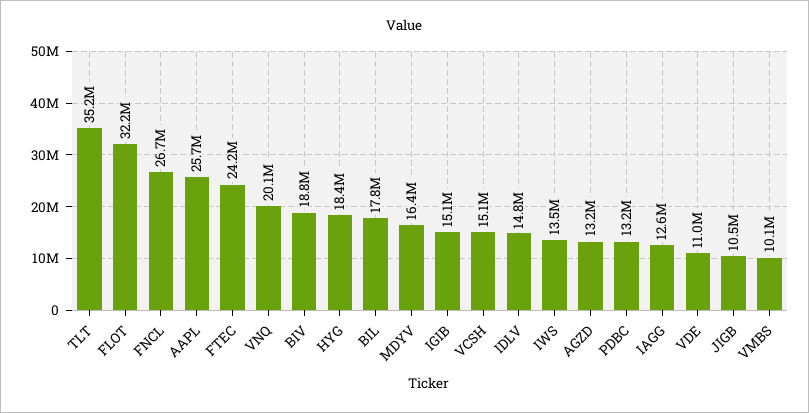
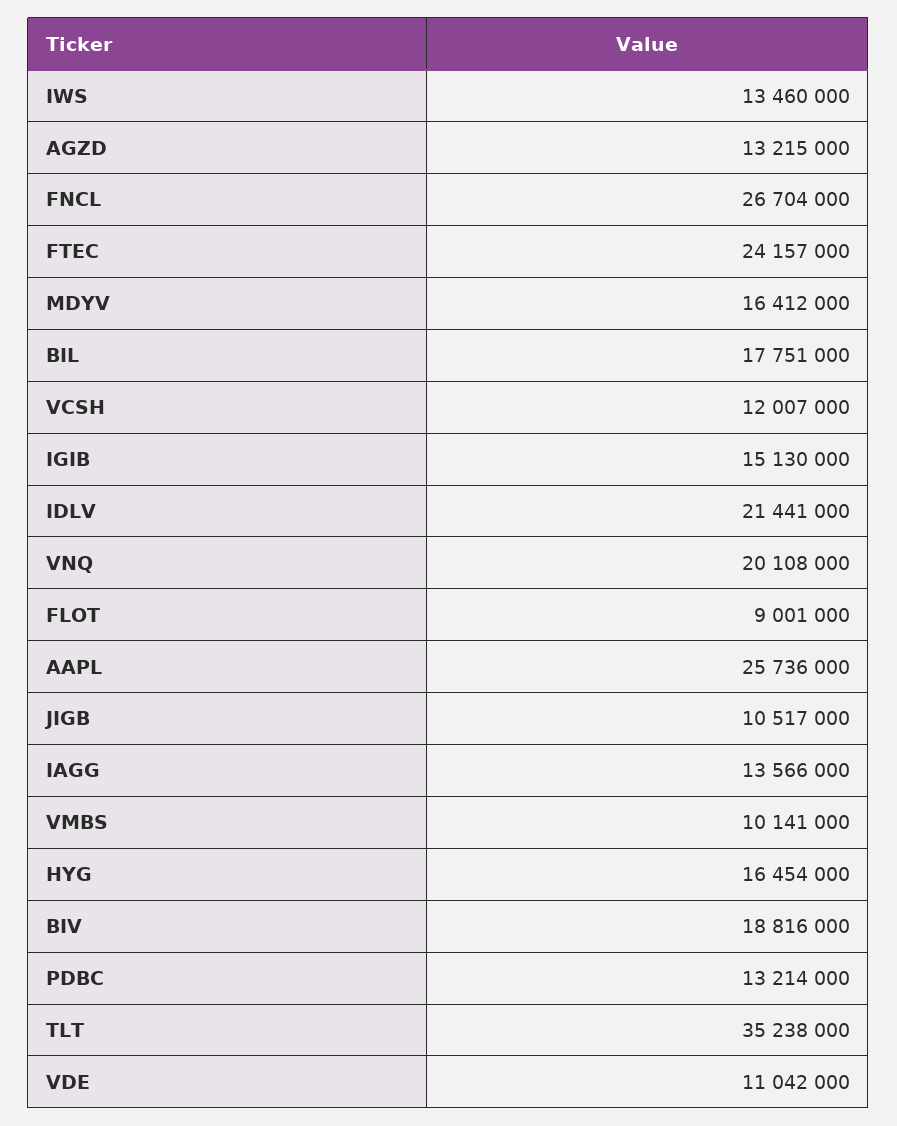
  {
    "TLT": 35238000,
-   "FLOT": 32200000,
+   "FLOT": 9001000,
    "FNCL": 26704000,
    "AAPL": 25736000,
    "FTEC": 24157000,
    "VNQ": 20108000,
    "BIV": 18816000,
-   "HYG": 18400000,
+   "HYG": 16454000,
    "BIL": 17751000,
    "MDYV": 16412000,
    "IGIB": 15130000,
-   "VCSH": 15100000,
+   "VCSH": 12007000,
-   "IDLV": 14800000,
+   "IDLV": 21441000,
    "IWS": 13460000,
    "AGZD": 13215000,
    "PDBC": 13214000,
-   "IAGG": 12600000,
+   "IAGG": 13566000,
    "VDE": 11042000,
    "JIGB": 10517000,
    "VMBS": 10141000
  }

